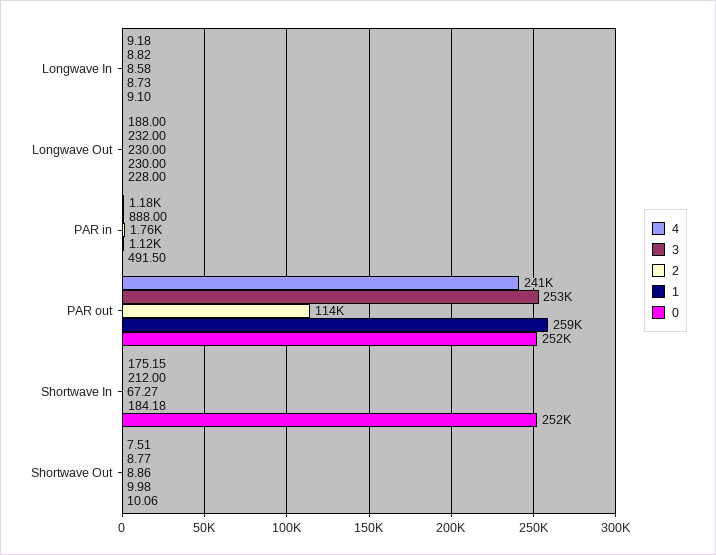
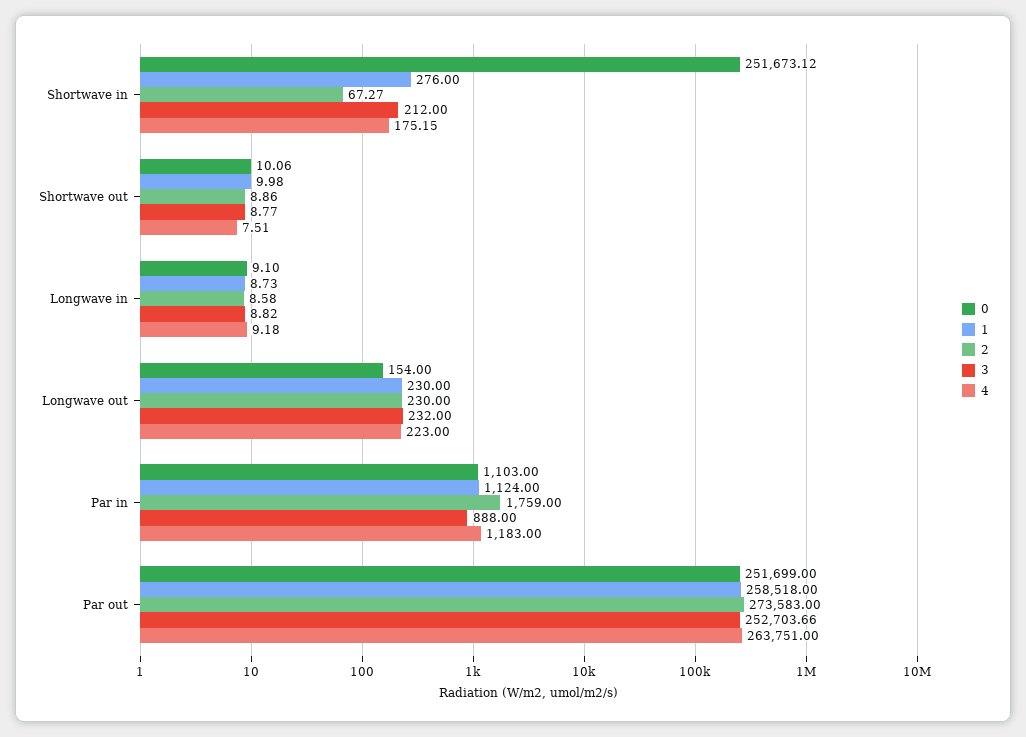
  {
    "4": {
      "Longwave In": 9.18,
-     "Longwave Out": 188,
+     "Longwave Out": 223,
      "PAR in": 1183,
-     "PAR out": 241000,
+     "PAR out": 263751,
      "Shortwave In": 175.15,
      "Shortwave Out": 7.51
    },
    "3": {
      "Longwave In": 8.82,
      "Longwave Out": 232,
      "PAR in": 888,
      "PAR out": 252703.66,
      "Shortwave In": 212,
      "Shortwave Out": 8.77
    },
    "2": {
      "Longwave In": 8.58,
      "Longwave Out": 230,
      "PAR in": 1759,
-     "PAR out": 114000,
+     "PAR out": 273583,
      "Shortwave In": 67.27,
      "Shortwave Out": 8.86
    },
    "1": {
      "Longwave In": 8.73,
      "Longwave Out": 230,
      "PAR in": 1124,
      "PAR out": 258518,
-     "Shortwave In": 184.18,
+     "Shortwave In": 276,
      "Shortwave Out": 9.98
    },
    "0": {
      "Longwave In": 9.1,
-     "Longwave Out": 228,
+     "Longwave Out": 154,
-     "PAR in": 491.5,
+     "PAR in": 1103,
      "PAR out": 251699,
      "Shortwave In": 251673.12,
      "Shortwave Out": 10.06
    }
  }

